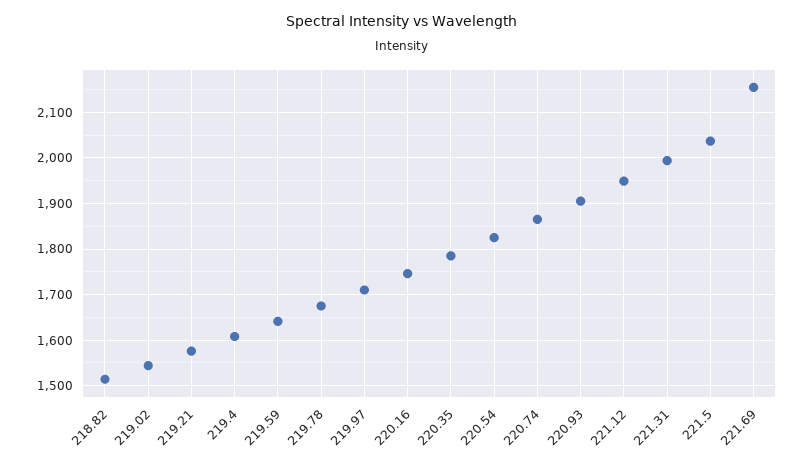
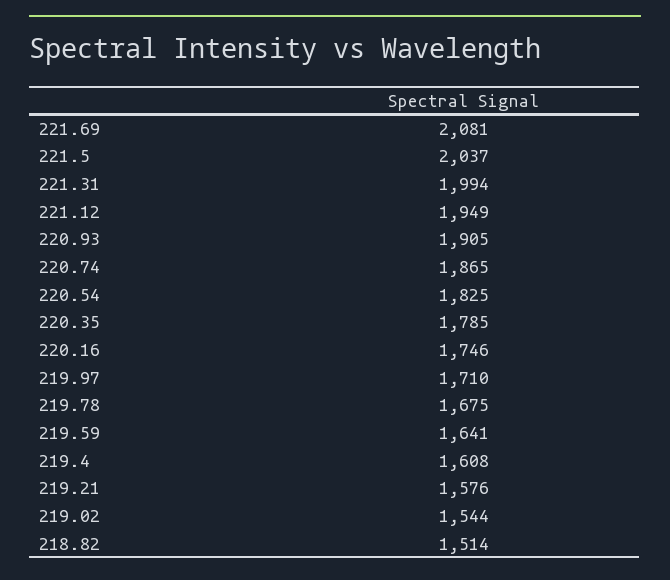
  {
    "218.82": 1514,
    "219.02": 1544,
    "219.21": 1576,
    "219.4": 1608,
    "219.59": 1641,
    "219.78": 1675,
    "219.97": 1710,
    "220.16": 1746,
    "220.35": 1785,
    "220.54": 1825,
    "220.74": 1865,
    "220.93": 1905,
    "221.12": 1949,
    "221.31": 1994,
    "221.5": 2037,
-   "221.69": 2160
+   "221.69": 2081
  }

